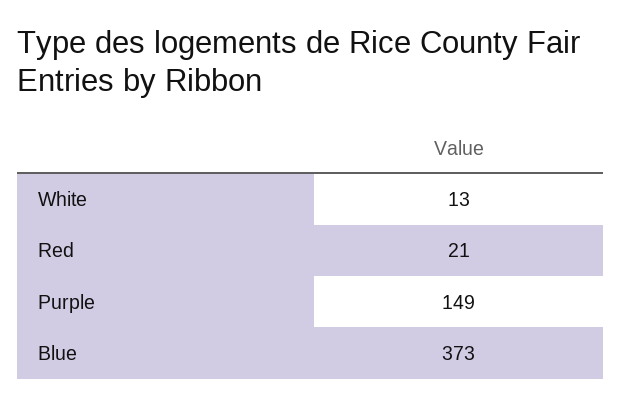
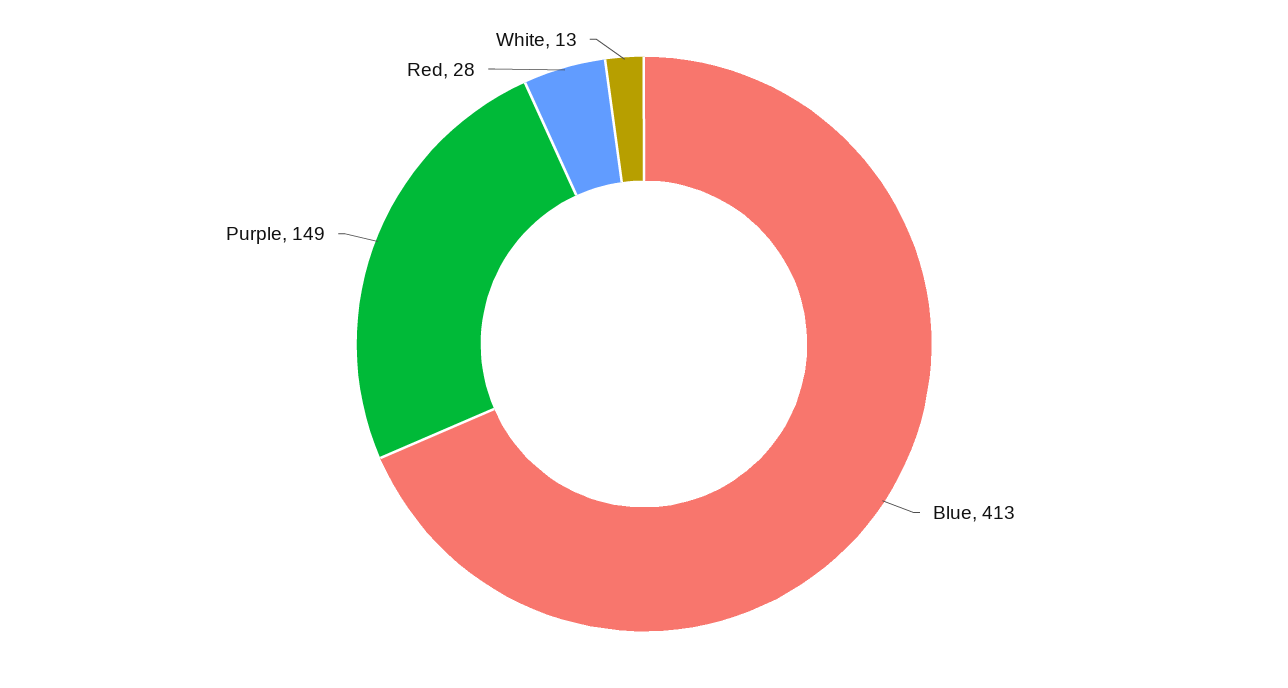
  {
    "White": 13,
-   "Red": 21,
+   "Red": 28,
    "Purple": 149,
-   "Blue": 373
+   "Blue": 413
  }

